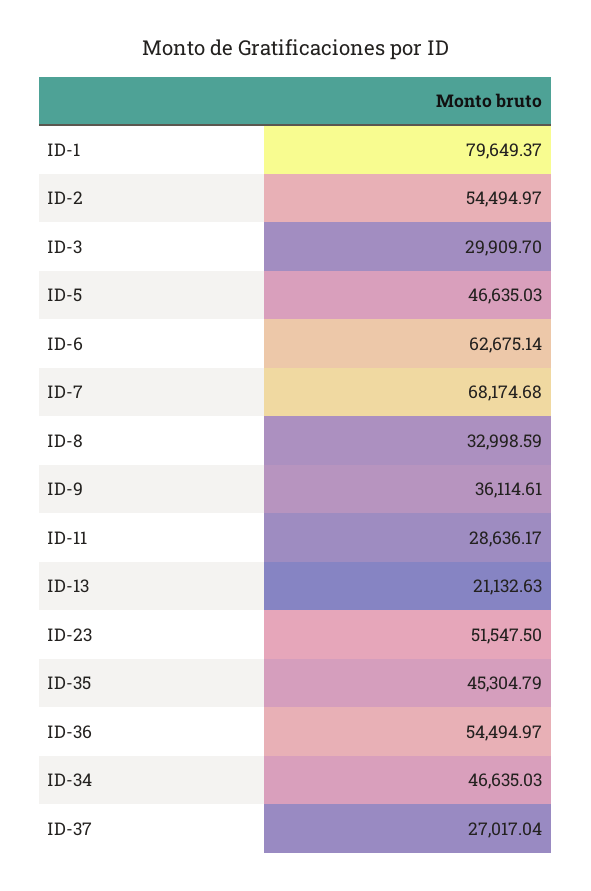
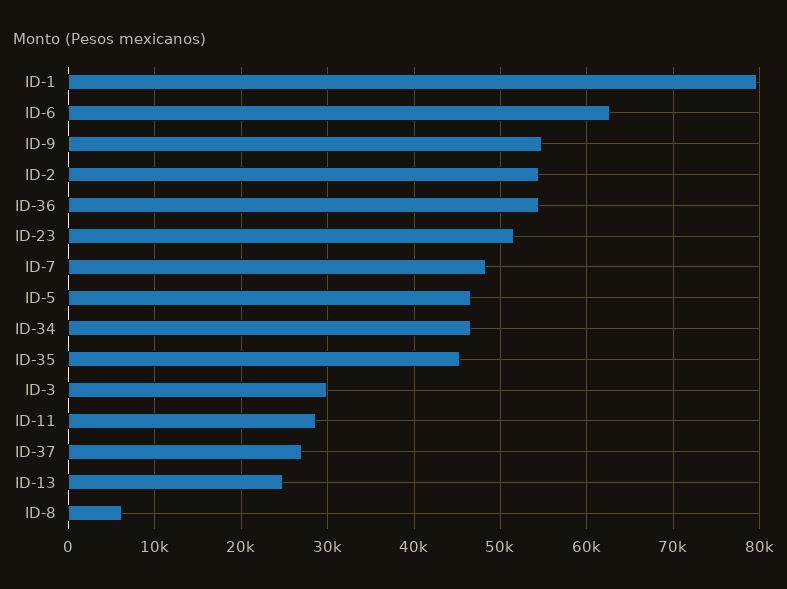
  {
    "ID-1": 79649.37,
    "ID-2": 54494.97,
    "ID-3": 29909.7,
    "ID-5": 46635.03,
    "ID-6": 62675.14,
-   "ID-7": 68174.68,
+   "ID-7": 48000,
-   "ID-8": 32998.59,
+   "ID-8": 6000,
-   "ID-9": 36114.61,
+   "ID-9": 55000,
    "ID-11": 28636.17,
-   "ID-13": 21132.63,
+   "ID-13": 25000,
    "ID-23": 51547.5,
    "ID-35": 45304.79,
    "ID-36": 54494.97,
    "ID-34": 46635.03,
    "ID-37": 27017.04
  }

